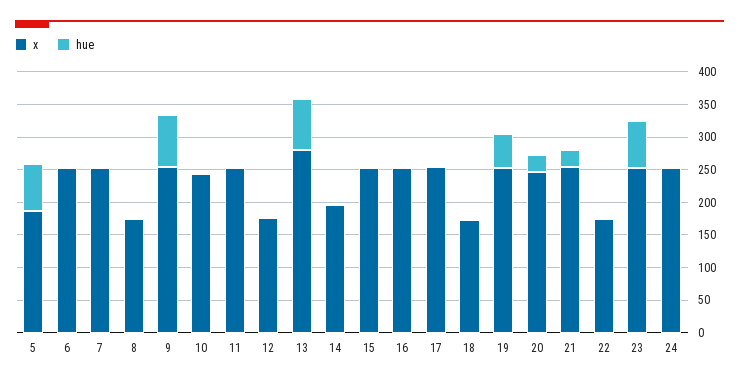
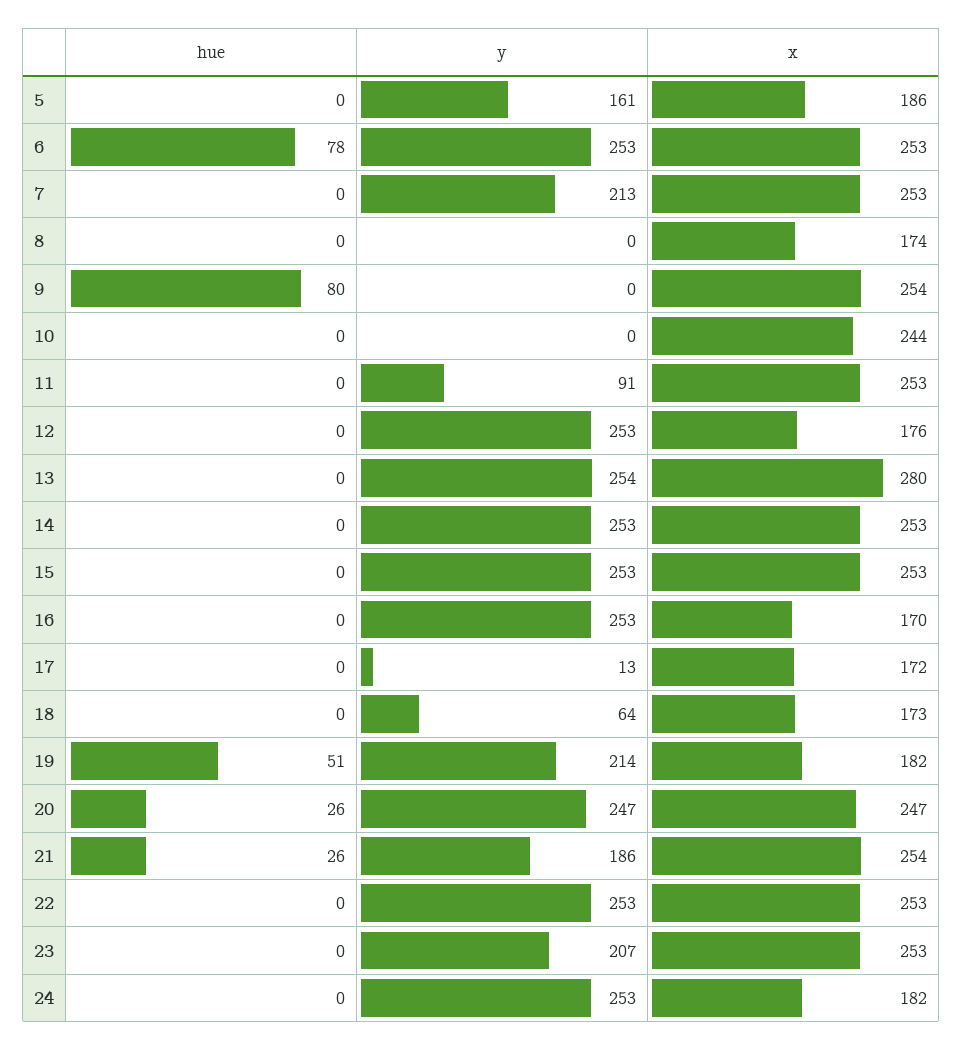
  {
    "x": {
      "5": 186,
      "6": 253,
      "7": 253,
      "8": 174,
      "9": 254,
      "10": 244,
      "11": 253,
      "12": 176,
      "13": 280,
-     "14": 200,
+     "14": 253,
      "15": 253,
-     "16": 250,
+     "16": 170,
-     "17": 250,
+     "17": 172,
      "18": 173,
-     "19": 250,
+     "19": 182,
      "20": 247,
      "21": 254,
-     "22": 175,
+     "22": 253,
      "23": 253,
-     "24": 250
+     "24": 182
    },
    "hue": {
-     "5": 75,
+     "5": 0,
-     "6": 0,
+     "6": 78,
      "7": 0,
      "8": 0,
      "9": 80,
      "10": 0,
      "11": 0,
      "12": 0,
-     "13": 75,
+     "13": 0,
      "14": 0,
      "15": 0,
      "16": 0,
      "17": 0,
      "18": 0,
      "19": 51,
      "20": 26,
      "21": 26,
      "22": 0,
-     "23": 75,
+     "23": 0,
      "24": 0
-   }
+   },
+   "y": {
+     "5": 161,
+     "6": 253,
+     "7": 213,
+     "8": 0,
+     "9": 0,
+     "10": 0,
+     "11": 91,
+     "12": 253,
+     "13": 254,
+     "14": 253,
+     "15": 253,
+     "16": 253,
+     "17": 13,
+     "18": 64,
+     "19": 214,
+     "20": 247,
+     "21": 186,
+     "22": 253,
+     "23": 207,
+     "24": 253
+   }
  }

